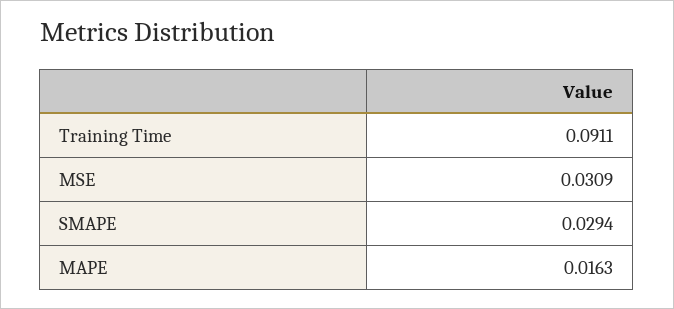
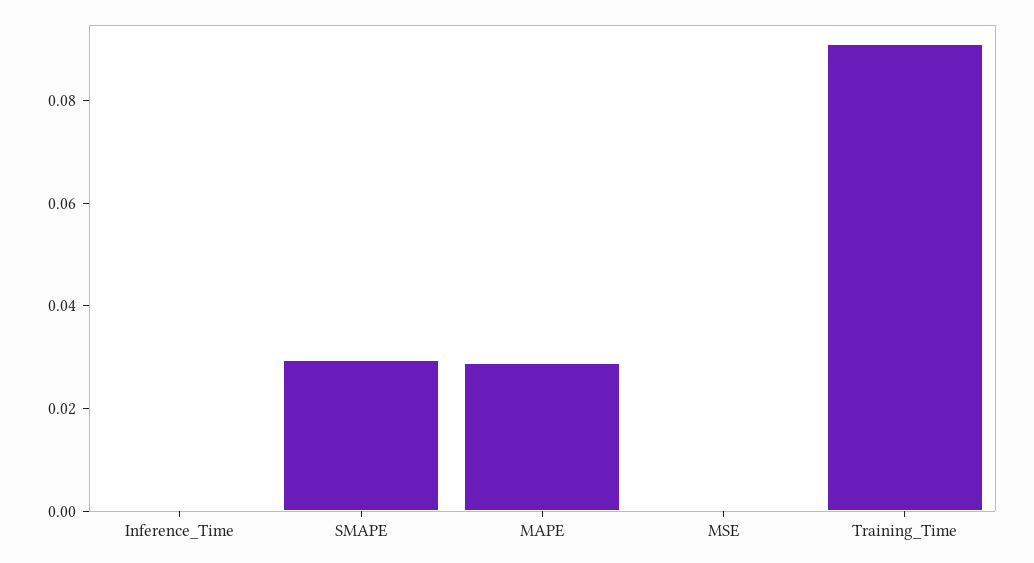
  {
    "Training Time": 0.0911,
-   "MSE": 0.0309,
+   "MSE": 0,
    "SMAPE": 0.0294,
-   "MAPE": 0.0163
+   "MAPE": 0.03,
+   "Inference_Time": 0
  }

